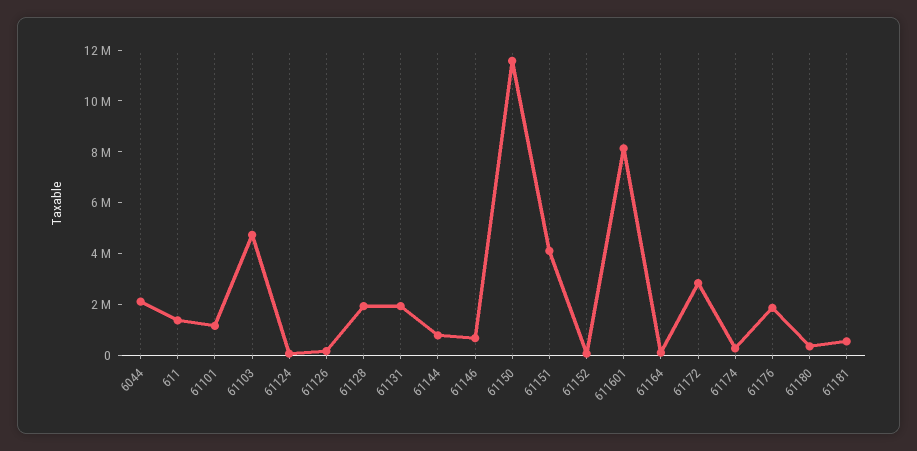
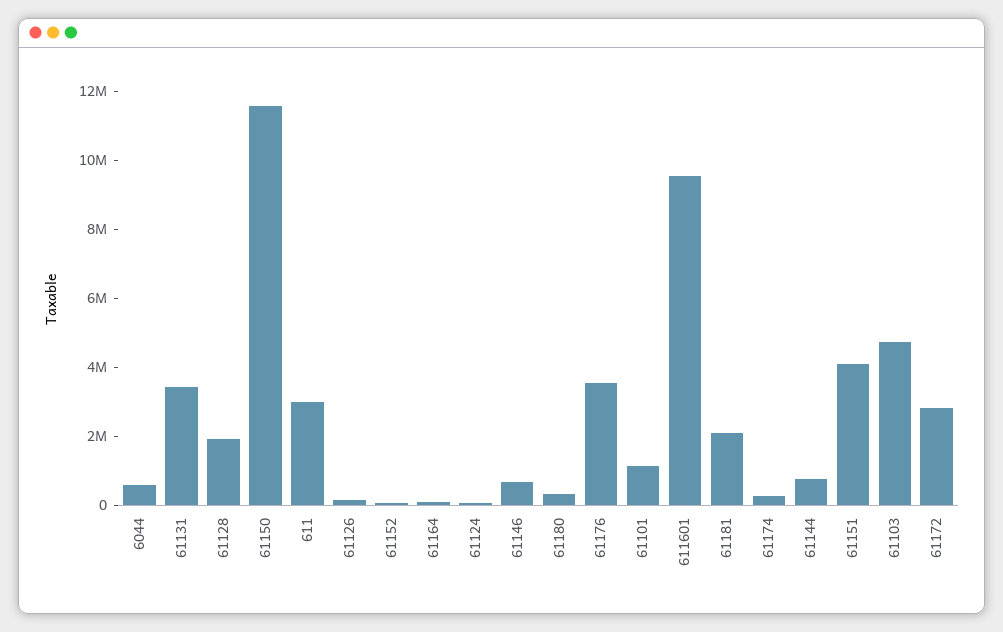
  {
-   "6044": 2000000,
+   "6044": 500000,
-   "611": 1500000,
+   "611": 3000000,
    "61101": 1000000,
    "61103": 4500000,
    "61124": 0,
    "61126": 0,
    "61128": 2000000,
-   "61131": 2000000,
+   "61131": 3500000,
    "61144": 1000000,
    "61146": 500000,
    "61150": 11500000,
    "61151": 4000000,
    "61152": 0,
-   "611601": 8000000,
+   "611601": 9500000,
    "61164": 0,
    "61172": 3000000,
    "61174": 500000,
-   "61176": 2000000,
+   "61176": 3500000,
    "61180": 500000,
-   "61181": 500000
+   "61181": 2000000
  }

